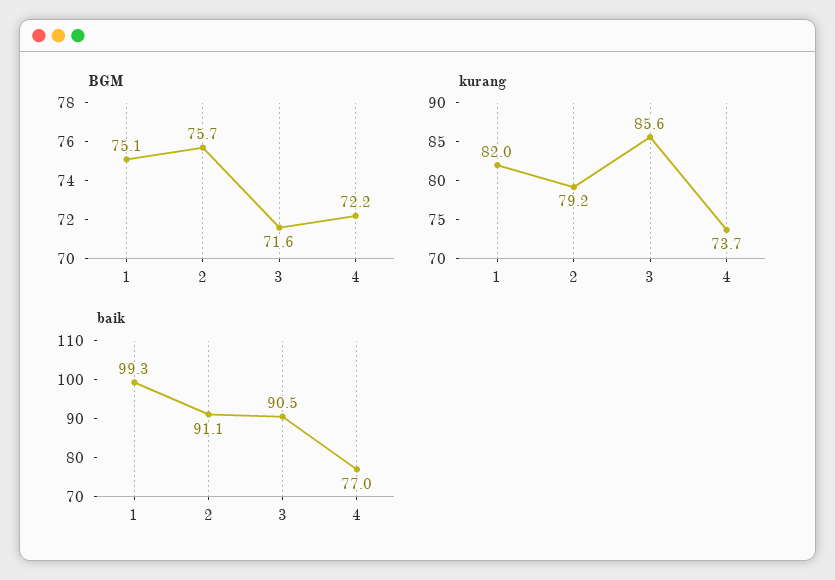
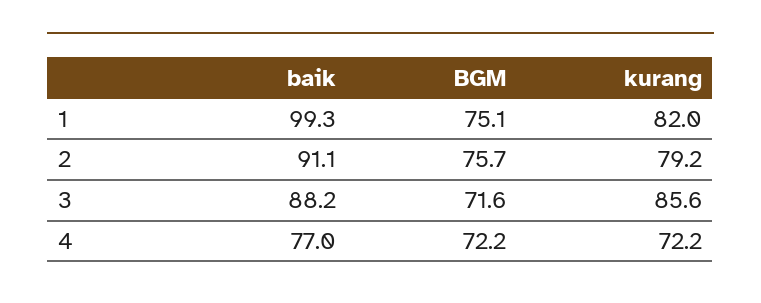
  {
    "BGM": {
      "1": 75.1,
      "2": 75.7,
      "3": 71.6,
      "4": 72.2
    },
    "kurang": {
      "1": 82,
      "2": 79.2,
      "3": 85.6,
-     "4": 73.7
+     "4": 72.2
    },
    "baik": {
      "1": 99.3,
      "2": 91.1,
-     "3": 90.5,
+     "3": 88.2,
      "4": 77
    }
  }

